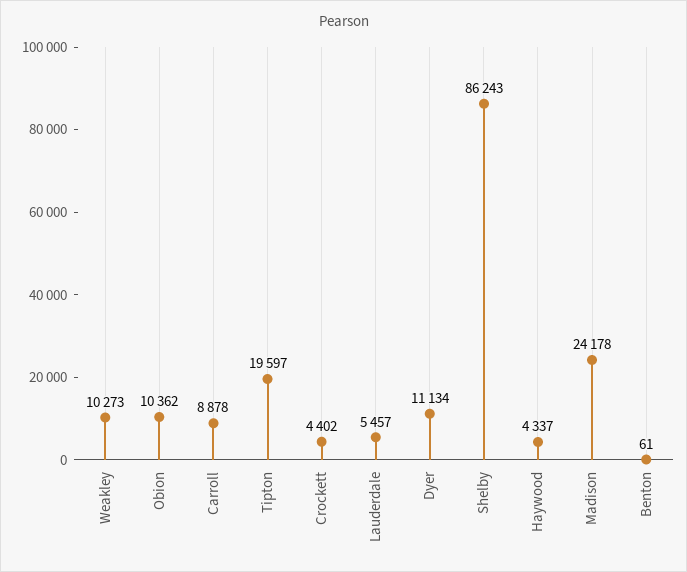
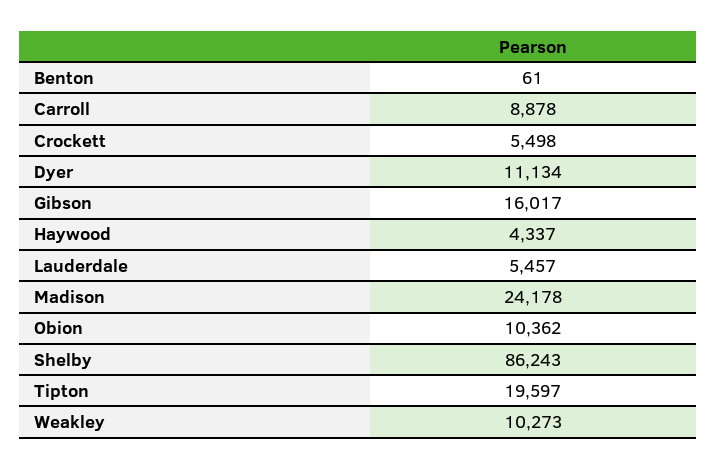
  {
    "Weakley": 10273,
    "Obion": 10362,
    "Carroll": 8878,
    "Tipton": 19597,
-   "Crockett": 4402,
+   "Crockett": 5498,
    "Lauderdale": 5457,
    "Dyer": 11134,
    "Shelby": 86243,
    "Haywood": 4337,
    "Madison": 24178,
-   "Benton": 61
+   "Benton": 61,
+   "Gibson": 16017
  }

